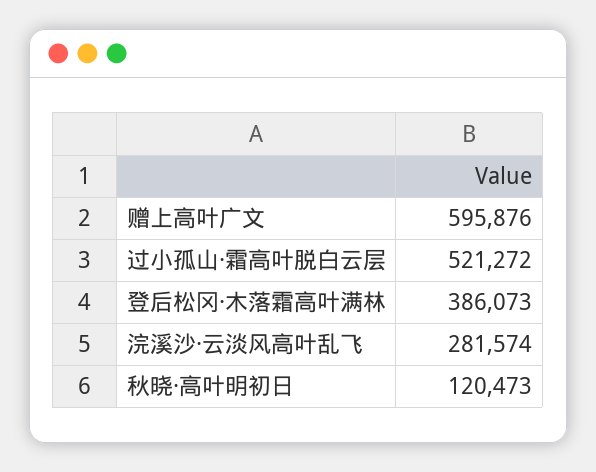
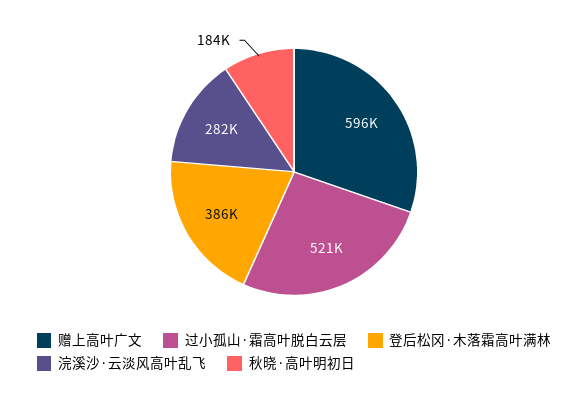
  {
    "赠上高叶广文": 595876,
    "过小孤山·霜高叶脱白云层": 521272,
    "登后松冈·木落霜高叶满林": 386073,
    "浣溪沙·云淡风高叶乱飞": 281574,
-   "秋晓·高叶明初日": 120473
+   "秋晓·高叶明初日": 184000
  }

